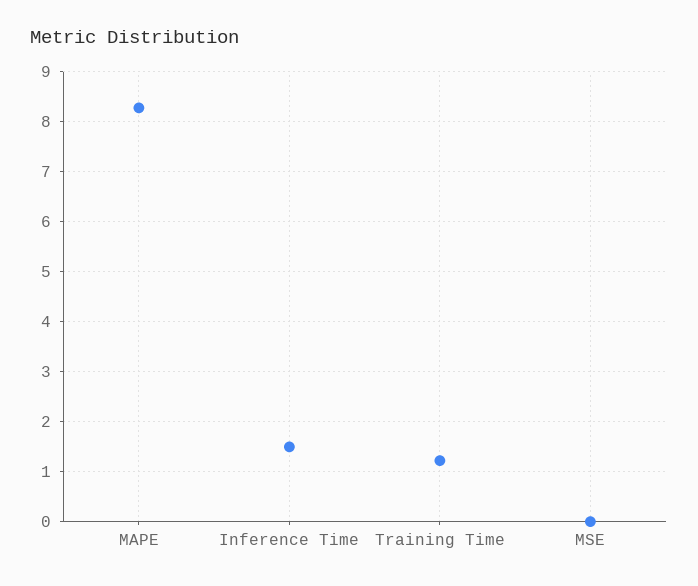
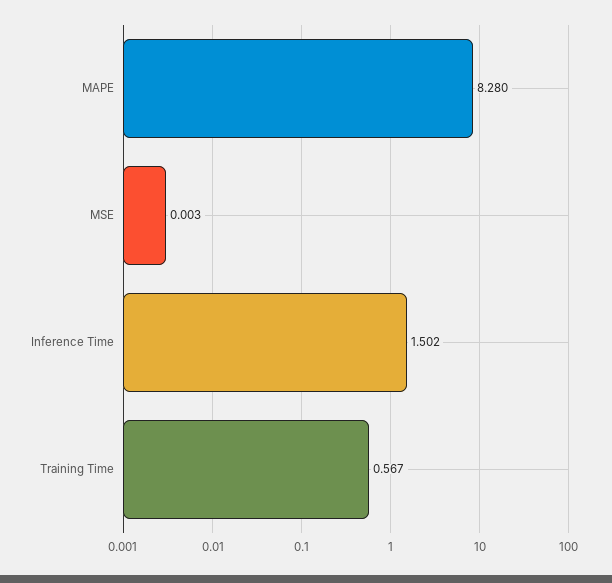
  {
    "MAPE": 8.28,
    "Inference Time": 1.502,
-   "Training Time": 1.2,
+   "Training Time": 0.567,
    "MSE": 0.003
  }

